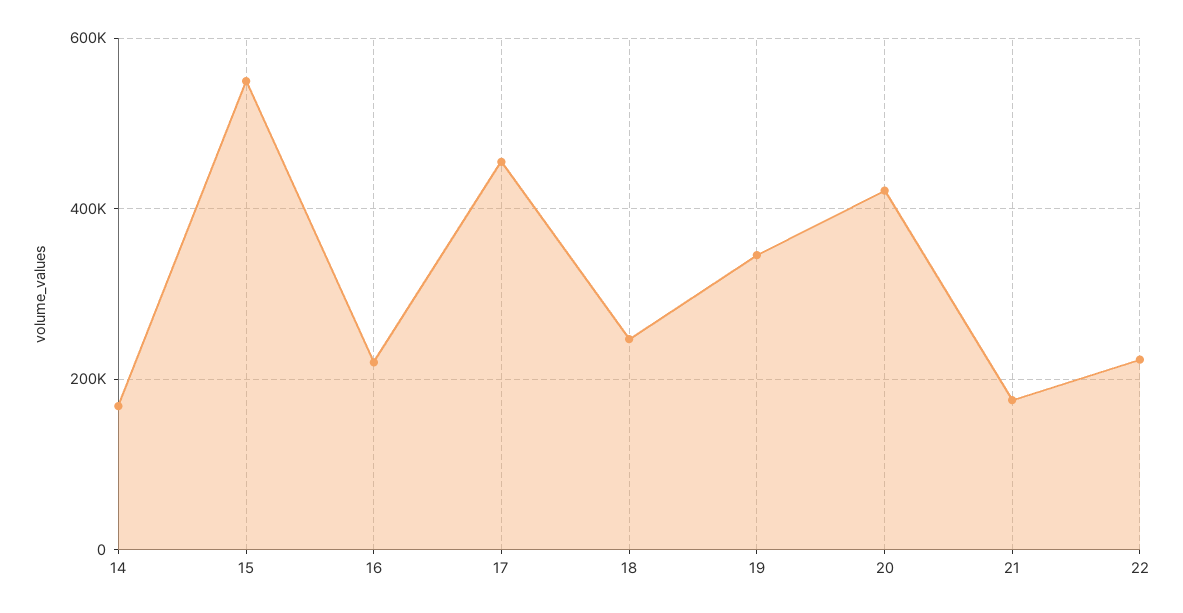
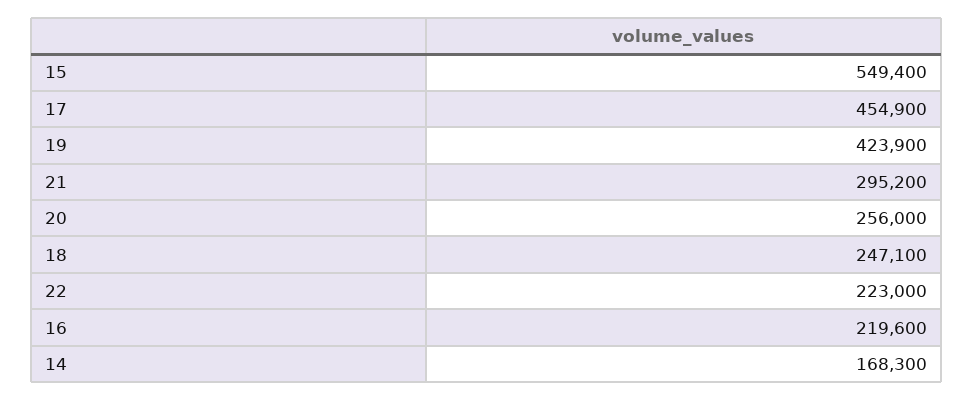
  {
    "14": 168300,
    "15": 549400,
    "16": 219600,
    "17": 454900,
    "18": 247100,
-   "19": 340000,
+   "19": 423900,
-   "20": 420000,
+   "20": 256000,
-   "21": 180000,
+   "21": 295200,
    "22": 223000
  }

